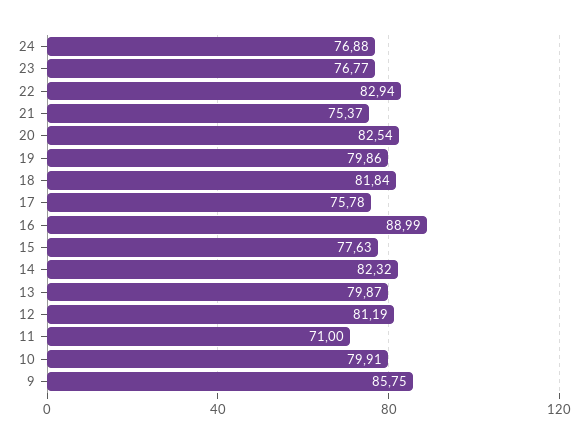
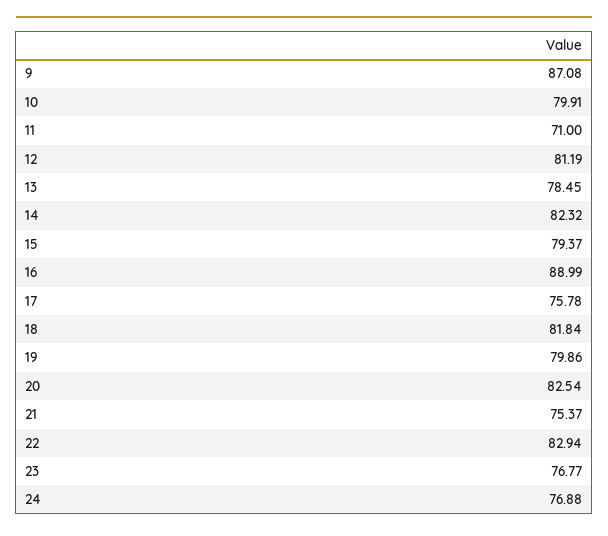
  {
    "24": 76.88,
    "23": 76.77,
    "22": 82.94,
    "21": 75.37,
    "20": 82.54,
    "19": 79.86,
    "18": 81.84,
    "17": 75.78,
    "16": 88.99,
-   "15": 77.63,
+   "15": 79.37,
    "14": 82.32,
-   "13": 79.87,
+   "13": 78.45,
    "12": 81.19,
    "11": 71,
    "10": 79.91,
-   "9": 85.75
+   "9": 87.08
  }

